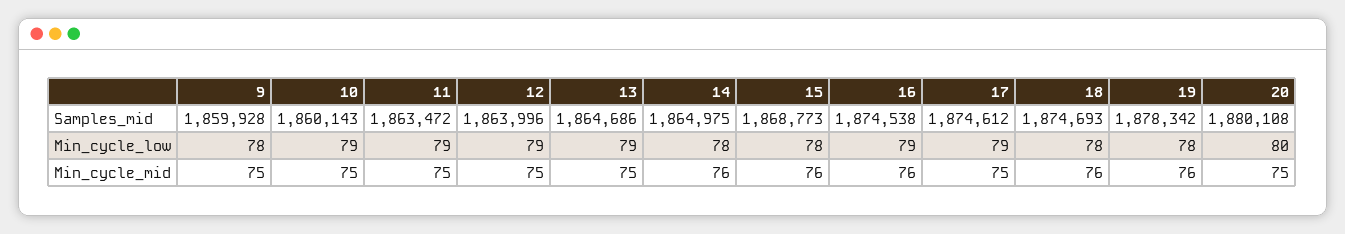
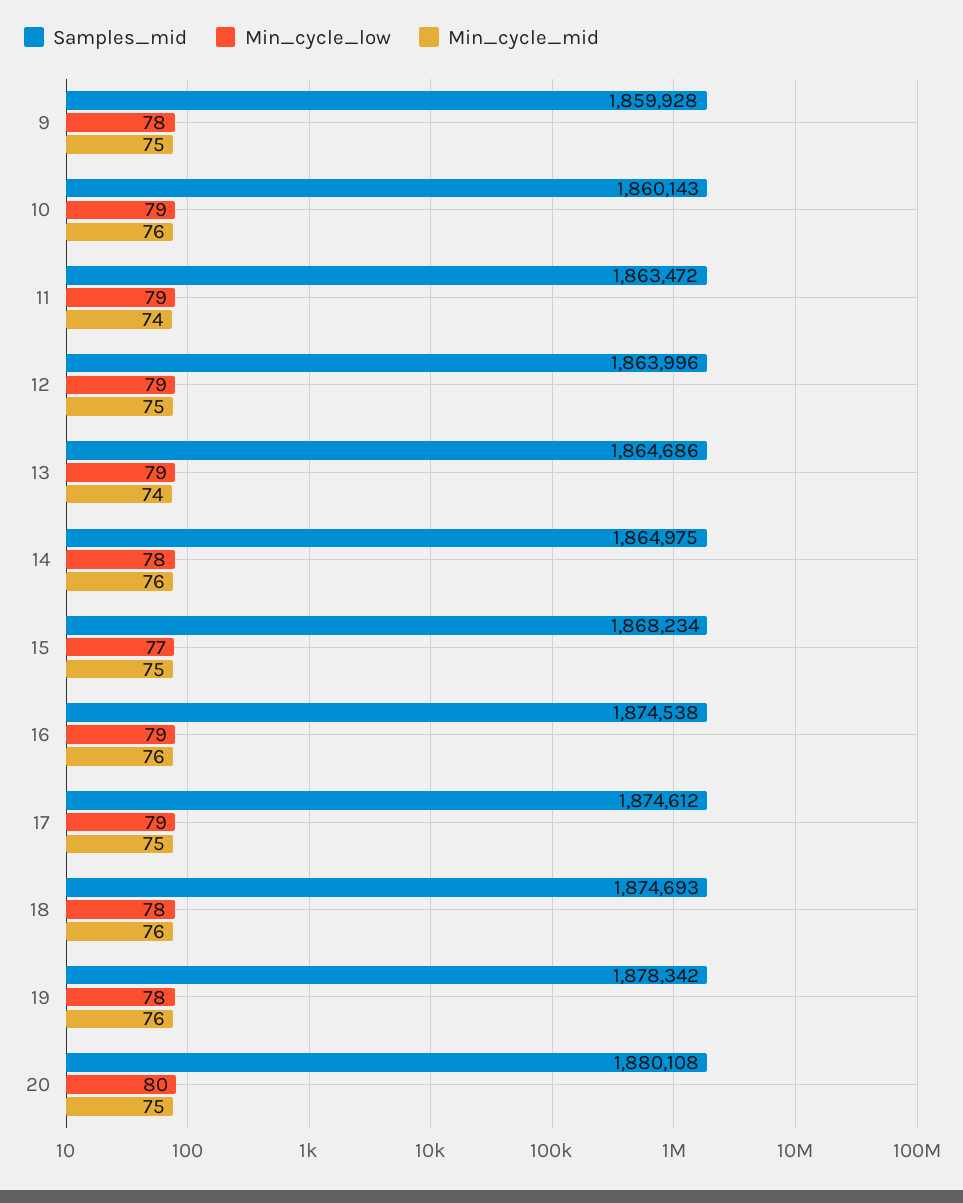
  {
    "Samples_mid": {
      "9": 1859928,
      "10": 1860143,
      "11": 1863472,
      "12": 1863996,
      "13": 1864686,
      "14": 1864975,
-     "15": 1868773,
+     "15": 1868234,
      "16": 1874538,
      "17": 1874612,
      "18": 1874693,
      "19": 1878342,
      "20": 1880108
    },
    "Min_cycle_low": {
      "9": 78,
      "10": 79,
      "11": 79,
      "12": 79,
      "13": 79,
      "14": 78,
-     "15": 78,
+     "15": 77,
      "16": 79,
      "17": 79,
      "18": 78,
      "19": 78,
      "20": 80
    },
    "Min_cycle_mid": {
      "9": 75,
-     "10": 75,
+     "10": 76,
-     "11": 75,
+     "11": 74,
      "12": 75,
-     "13": 75,
+     "13": 74,
      "14": 76,
-     "15": 76,
+     "15": 75,
      "16": 76,
      "17": 75,
      "18": 76,
      "19": 76,
      "20": 75
    }
  }

